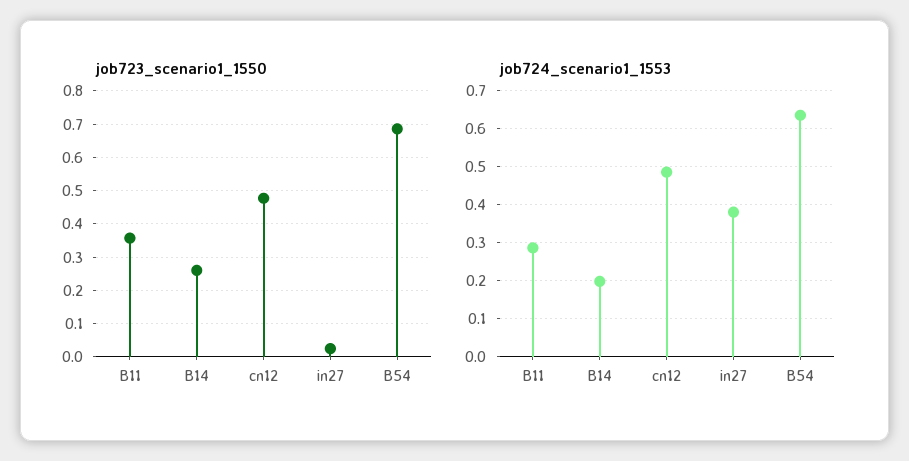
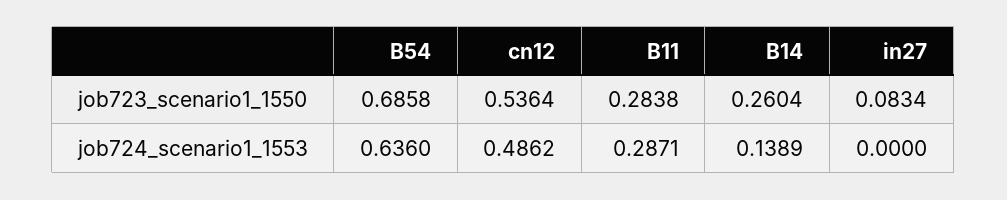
  {
    "job723_scenario1_1550": {
-     "B11": 0.36,
+     "B11": 0.2838,
      "B14": 0.2604,
-     "cn12": 0.48,
+     "cn12": 0.5364,
-     "in27": 0.02,
+     "in27": 0.0834,
      "B54": 0.6858
    },
    "job724_scenario1_1553": {
      "B11": 0.2871,
-     "B14": 0.2,
+     "B14": 0.1389,
      "cn12": 0.4862,
-     "in27": 0.38,
+     "in27": 0,
      "B54": 0.636
    }
  }

